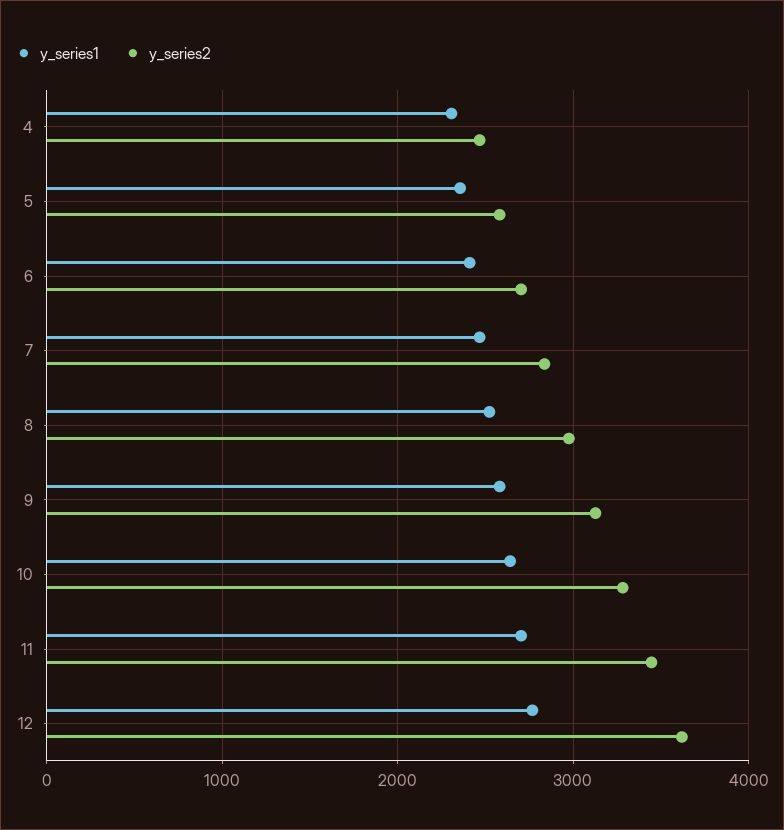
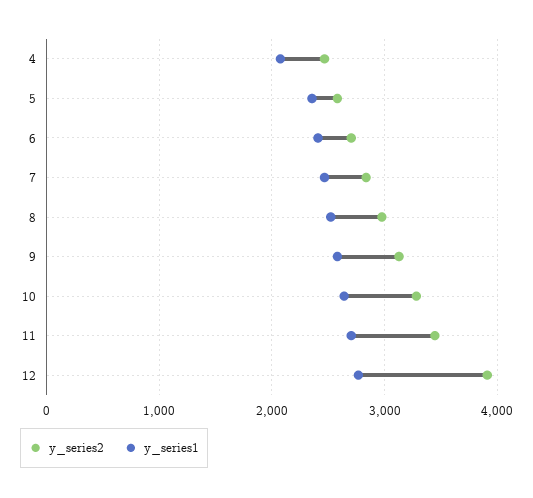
  {
    "y_series1": {
-     "4": 2300,
+     "4": 2100,
      "5": 2400,
      "6": 2400,
      "7": 2500,
      "8": 2500,
      "9": 2600,
      "10": 2600,
      "11": 2700,
      "12": 2800
    },
    "y_series2": {
      "4": 2500,
      "5": 2600,
      "6": 2700,
      "7": 2800,
      "8": 3000,
      "9": 3100,
      "10": 3300,
      "11": 3400,
-     "12": 3600
+     "12": 3900
    }
  }

